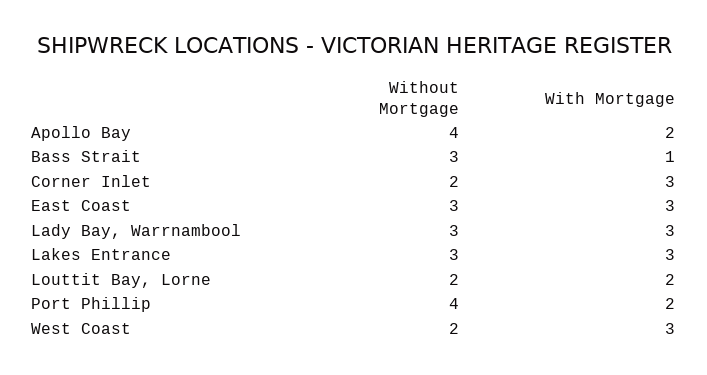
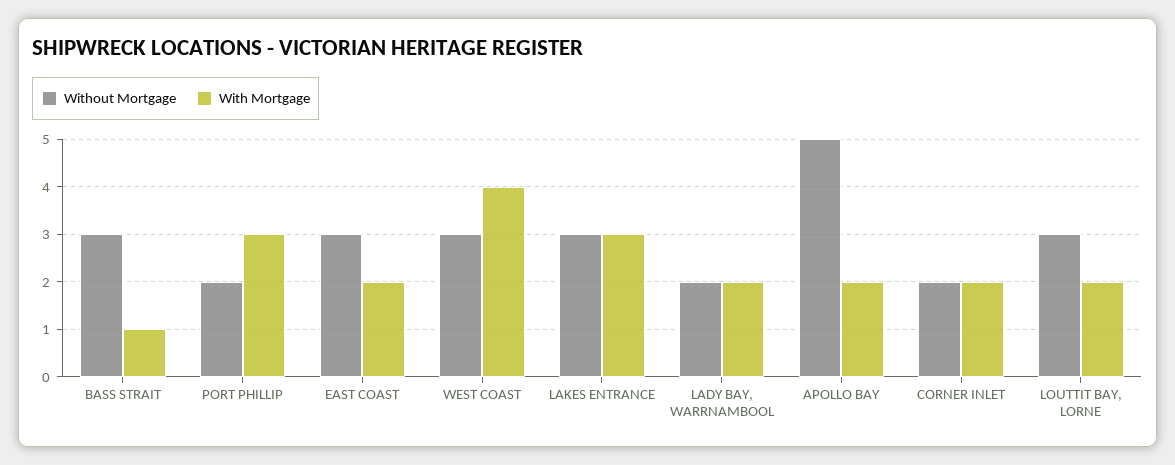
  {
    "Without Mortgage": {
-     "Apollo Bay": 4,
+     "Apollo Bay": 5,
      "Bass Strait": 3,
      "Corner Inlet": 2,
      "East Coast": 3,
-     "Lady Bay, Warrnambool": 3,
+     "Lady Bay, Warrnambool": 2,
      "Lakes Entrance": 3,
-     "Louttit Bay, Lorne": 2,
+     "Louttit Bay, Lorne": 3,
-     "Port Phillip": 4,
+     "Port Phillip": 2,
-     "West Coast": 2
+     "West Coast": 3
    },
    "With Mortgage": {
      "Apollo Bay": 2,
      "Bass Strait": 1,
-     "Corner Inlet": 3,
+     "Corner Inlet": 2,
-     "East Coast": 3,
+     "East Coast": 2,
-     "Lady Bay, Warrnambool": 3,
+     "Lady Bay, Warrnambool": 2,
      "Lakes Entrance": 3,
      "Louttit Bay, Lorne": 2,
-     "Port Phillip": 2,
+     "Port Phillip": 3,
-     "West Coast": 3
+     "West Coast": 4
    }
  }

